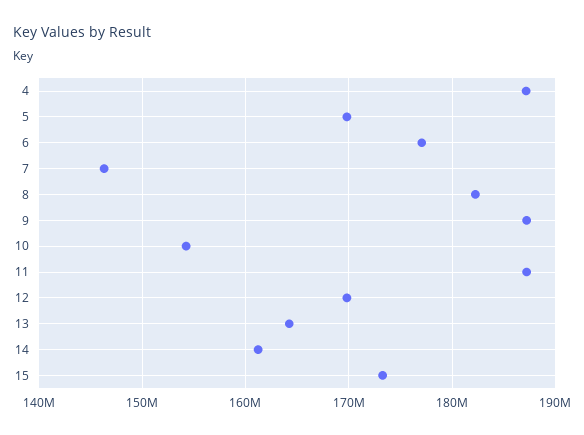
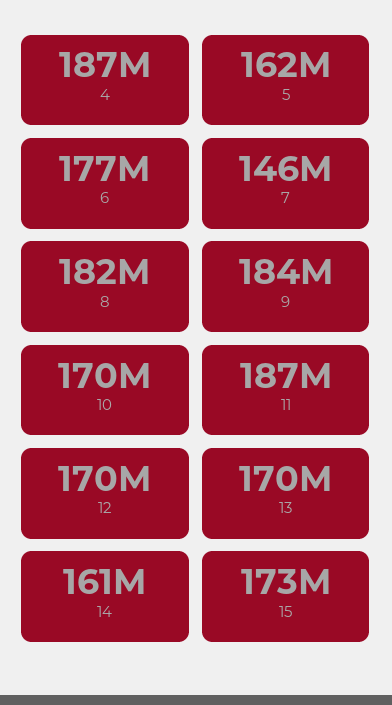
  {
    "4": 187000000,
-   "5": 170000000,
+   "5": 162000000,
    "6": 177000000,
    "7": 146000000,
    "8": 182000000,
-   "9": 187000000,
+   "9": 184000000,
-   "10": 154000000,
+   "10": 170000000,
    "11": 187000000,
    "12": 170000000,
-   "13": 164000000,
+   "13": 170000000,
    "14": 161000000,
    "15": 173000000
  }

